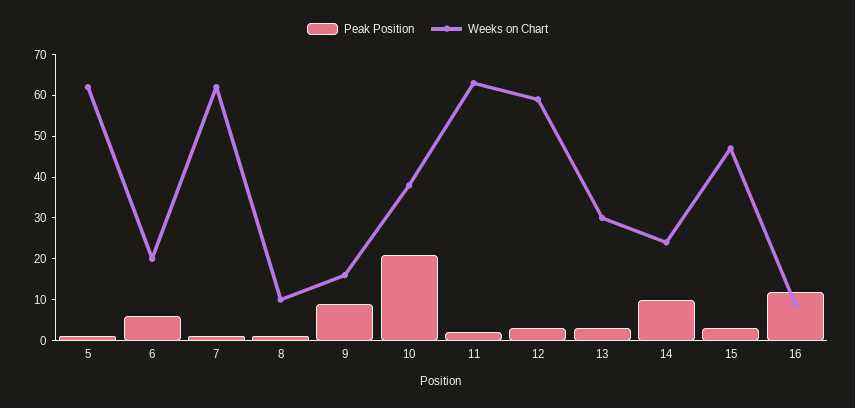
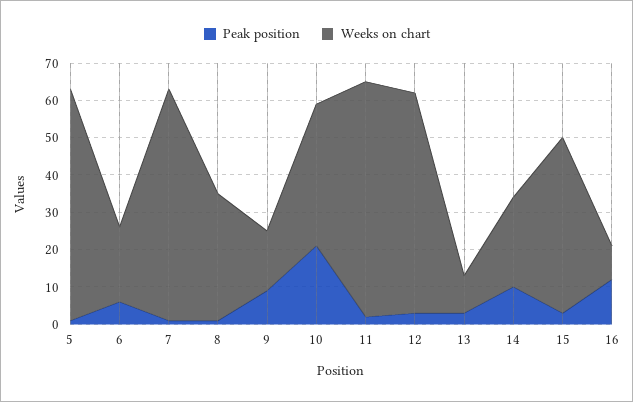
  {
    "Peak Position": {
      "5": 0,
      "6": 5,
      "7": 0,
      "8": 0,
      "9": 10,
      "10": 20,
      "11": 0,
      "12": 5,
      "13": 5,
      "14": 10,
      "15": 5,
      "16": 10
    },
    "Weeks on Chart": {
      "5": 60,
      "6": 20,
      "7": 60,
-     "8": 10,
+     "8": 35,
      "9": 15,
      "10": 40,
      "11": 65,
      "12": 60,
-     "13": 30,
+     "13": 10,
      "14": 25,
      "15": 45,
      "16": 10
    }
  }

